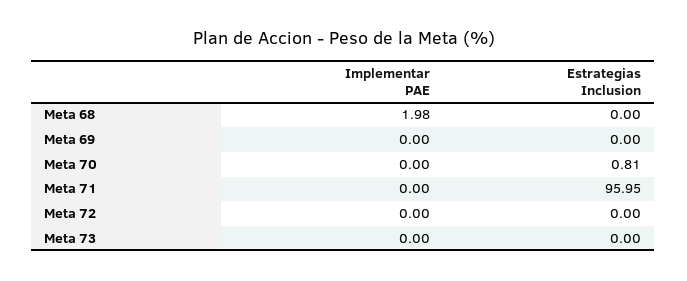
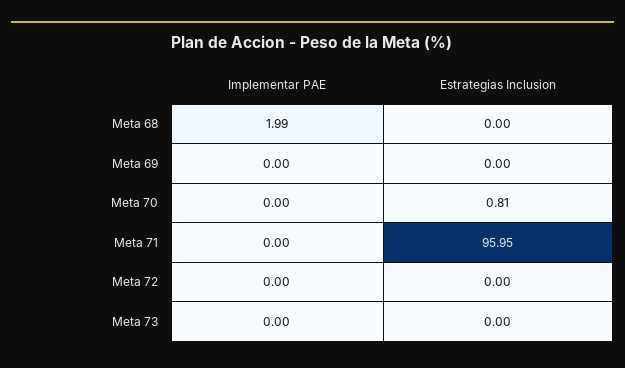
  {
    "Implementar PAE": {
-     "Meta 68": 1.98,
+     "Meta 68": 1.99,
      "Meta 69": 0,
      "Meta 70": 0,
      "Meta 71": 0,
      "Meta 72": 0,
      "Meta 73": 0
    },
    "Estrategias Inclusion": {
      "Meta 68": 0,
      "Meta 69": 0,
      "Meta 70": 0.81,
      "Meta 71": 95.95,
      "Meta 72": 0,
      "Meta 73": 0
    }
  }

